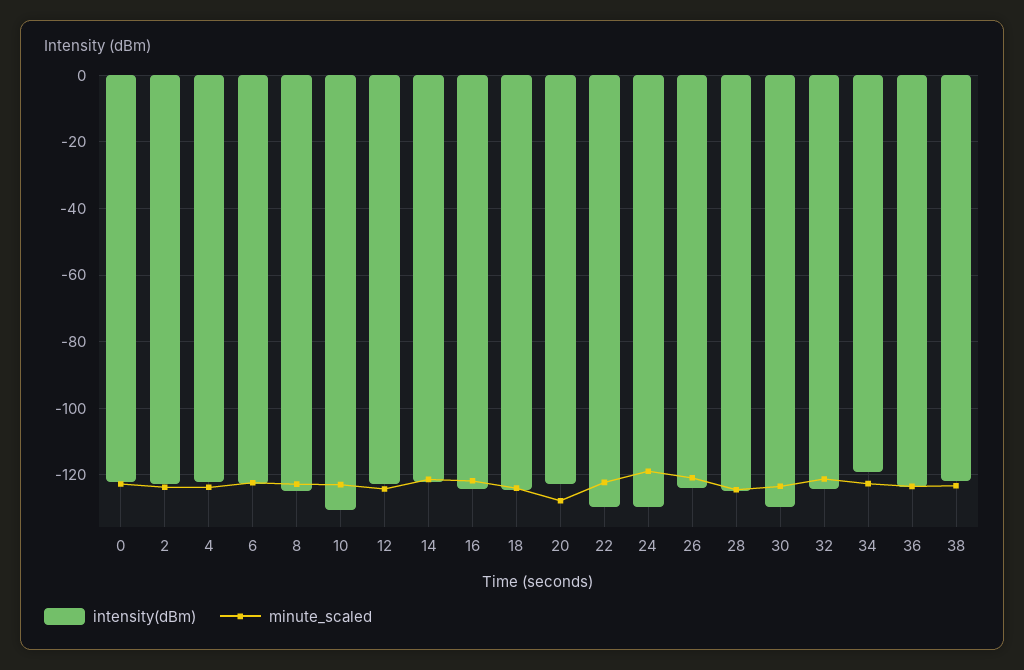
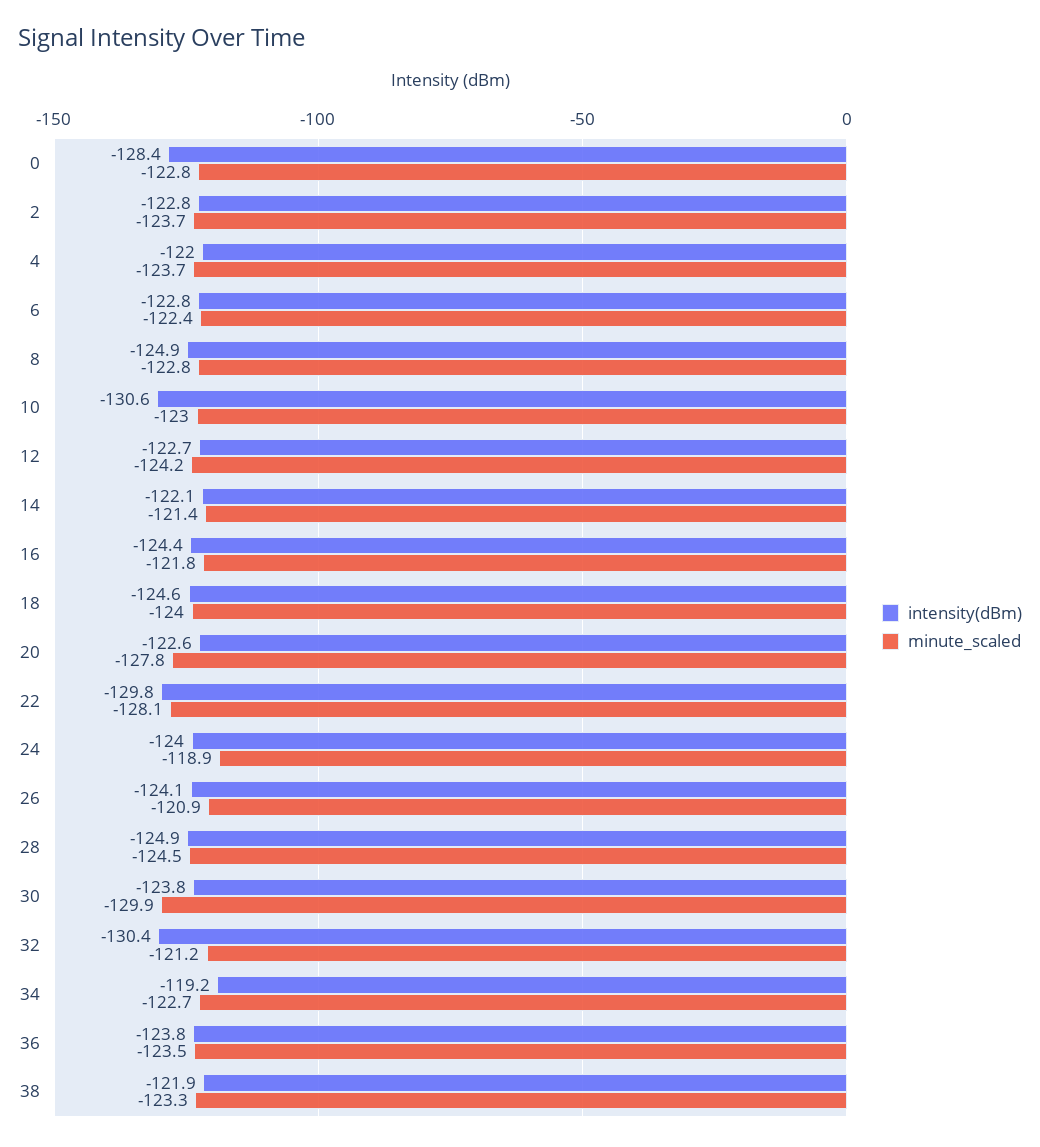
  {
    "intensity(dBm)": {
-     "0": -122,
+     "0": -128.4,
      "2": -122.8,
      "4": -122,
      "6": -122.8,
      "8": -124.9,
      "10": -130.6,
      "12": -122.7,
      "14": -122.1,
      "16": -124.4,
      "18": -124.6,
      "20": -122.6,
      "22": -129.8,
-     "24": -130,
+     "24": -124,
      "26": -124.1,
      "28": -124.9,
-     "30": -130,
+     "30": -123.8,
-     "32": -124,
+     "32": -130.4,
      "34": -119.2,
      "36": -123.8,
      "38": -121.9
    },
    "minute_scaled": {
      "0": -122.8,
      "2": -123.7,
      "4": -123.7,
      "6": -122.4,
      "8": -122.8,
      "10": -123,
      "12": -124.2,
      "14": -121.4,
      "16": -121.8,
      "18": -124,
      "20": -127.8,
-     "22": -122,
+     "22": -128.1,
      "24": -118.9,
      "26": -120.9,
      "28": -124.5,
-     "30": -124,
+     "30": -129.9,
      "32": -121.2,
      "34": -122.7,
      "36": -123.5,
      "38": -123.3
    }
  }

